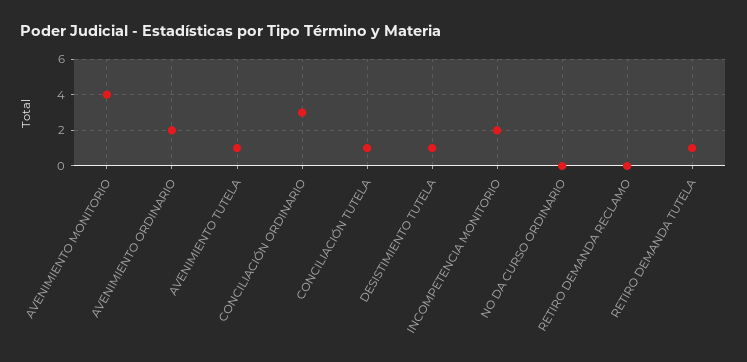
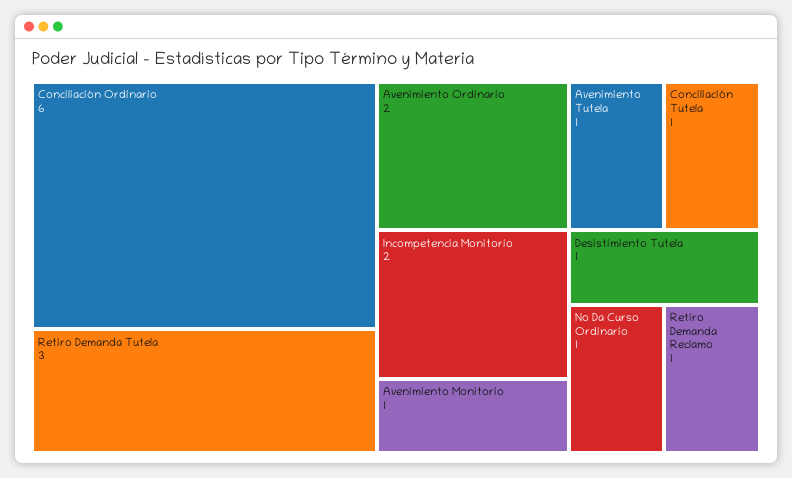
  {
-   "AVENIMIENTO MONITORIO": 4,
+   "AVENIMIENTO MONITORIO": 1,
    "AVENIMIENTO ORDINARIO": 2,
    "AVENIMIENTO TUTELA": 1,
-   "CONCILIACIÓN ORDINARIO": 3,
+   "CONCILIACIÓN ORDINARIO": 6,
    "CONCILIACIÓN TUTELA": 1,
    "DESISTIMIENTO TUTELA": 1,
    "INCOMPETENCIA MONITORIO": 2,
-   "NO DA CURSO ORDINARIO": 0,
+   "NO DA CURSO ORDINARIO": 1,
-   "RETIRO DEMANDA RECLAMO": 0,
+   "RETIRO DEMANDA RECLAMO": 1,
-   "RETIRO DEMANDA TUTELA": 1
+   "RETIRO DEMANDA TUTELA": 3
  }

